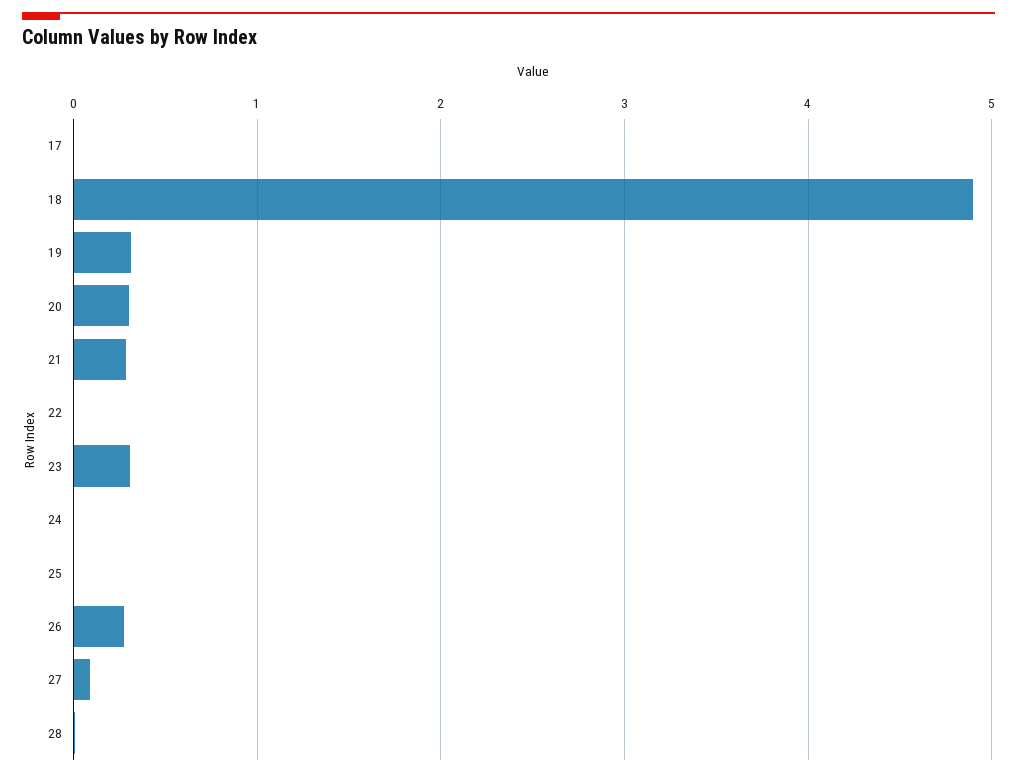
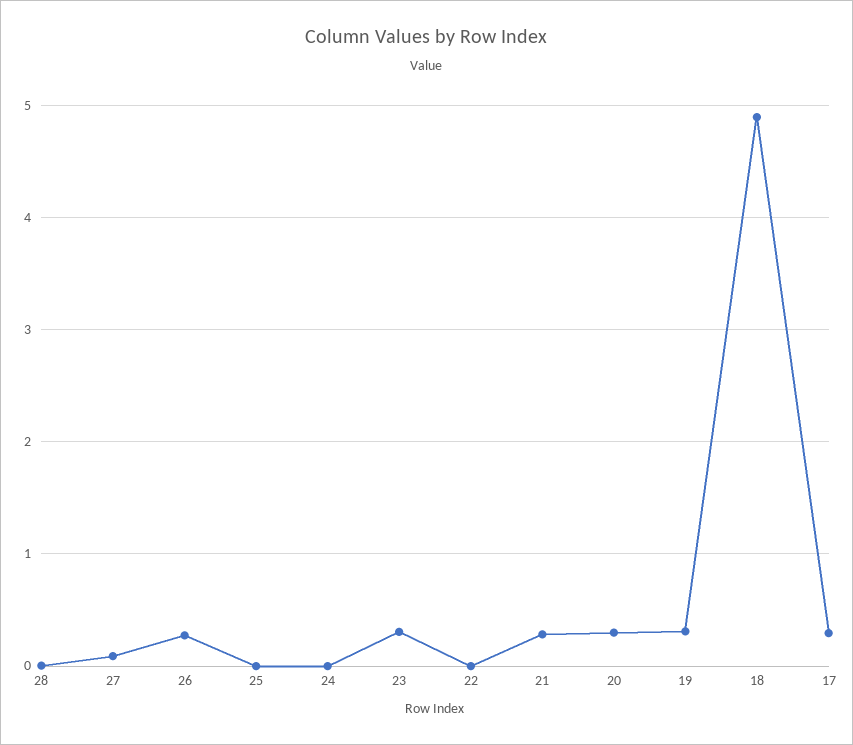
  {
-   "17": 0,
+   "17": 0.3,
    "18": 4.9,
    "19": 0.3,
    "20": 0.3,
    "21": 0.3,
    "22": 0,
    "23": 0.3,
    "24": 0,
    "25": 0,
    "26": 0.3,
    "27": 0.1,
    "28": 0
  }

